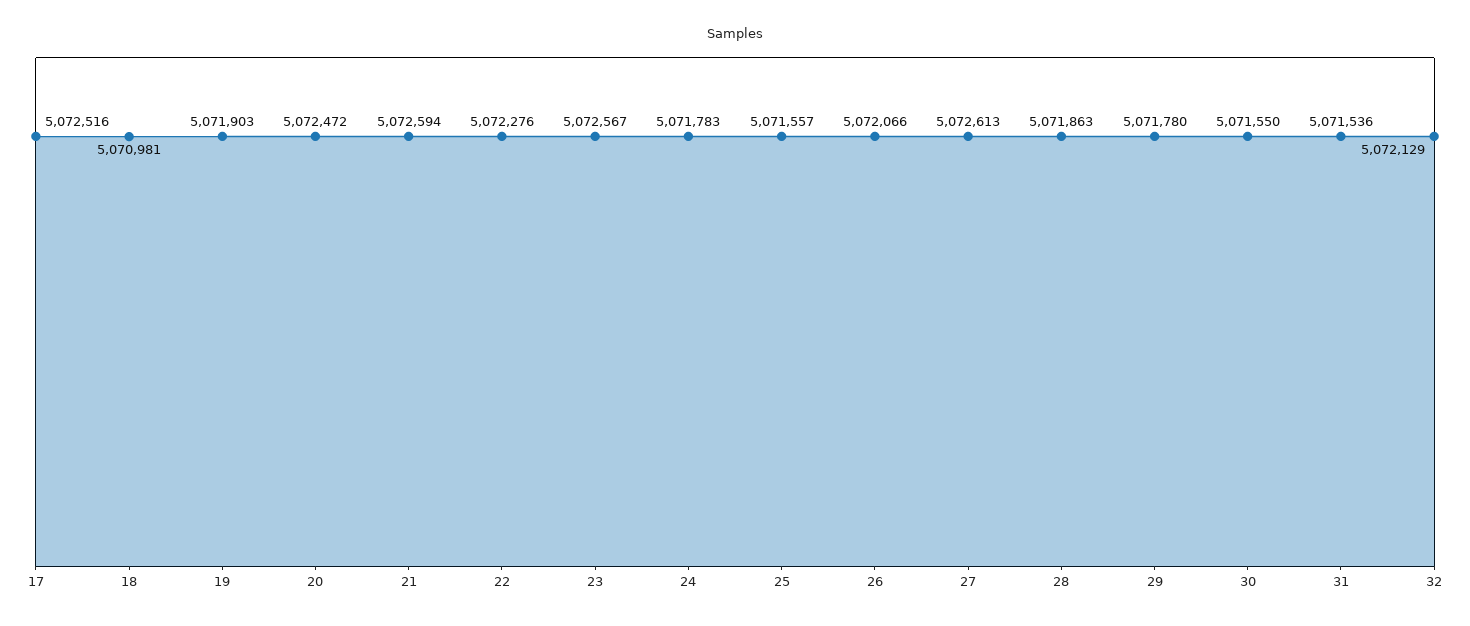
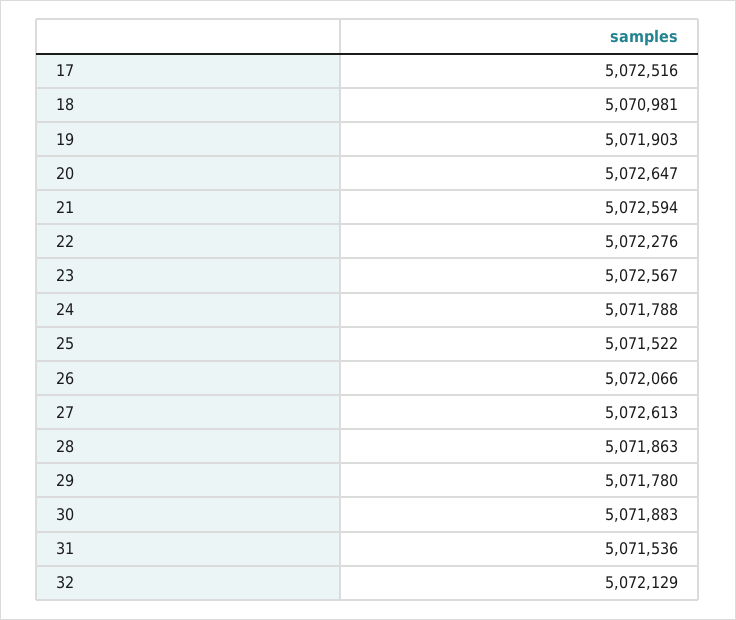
  {
    "17": 5072516,
    "18": 5070981,
    "19": 5071903,
-   "20": 5072472,
+   "20": 5072647,
    "21": 5072594,
    "22": 5072276,
    "23": 5072567,
-   "24": 5071783,
+   "24": 5071788,
-   "25": 5071557,
+   "25": 5071522,
    "26": 5072066,
    "27": 5072613,
    "28": 5071863,
    "29": 5071780,
-   "30": 5071550,
+   "30": 5071883,
    "31": 5071536,
    "32": 5072129
  }

